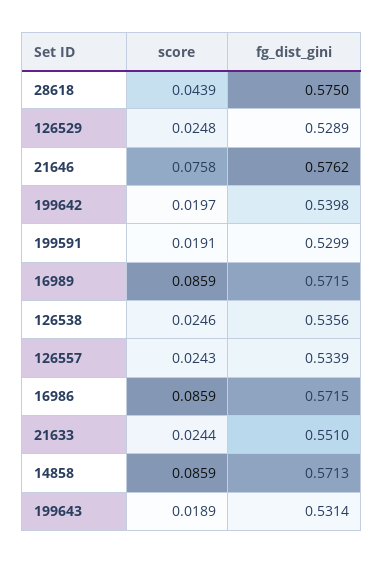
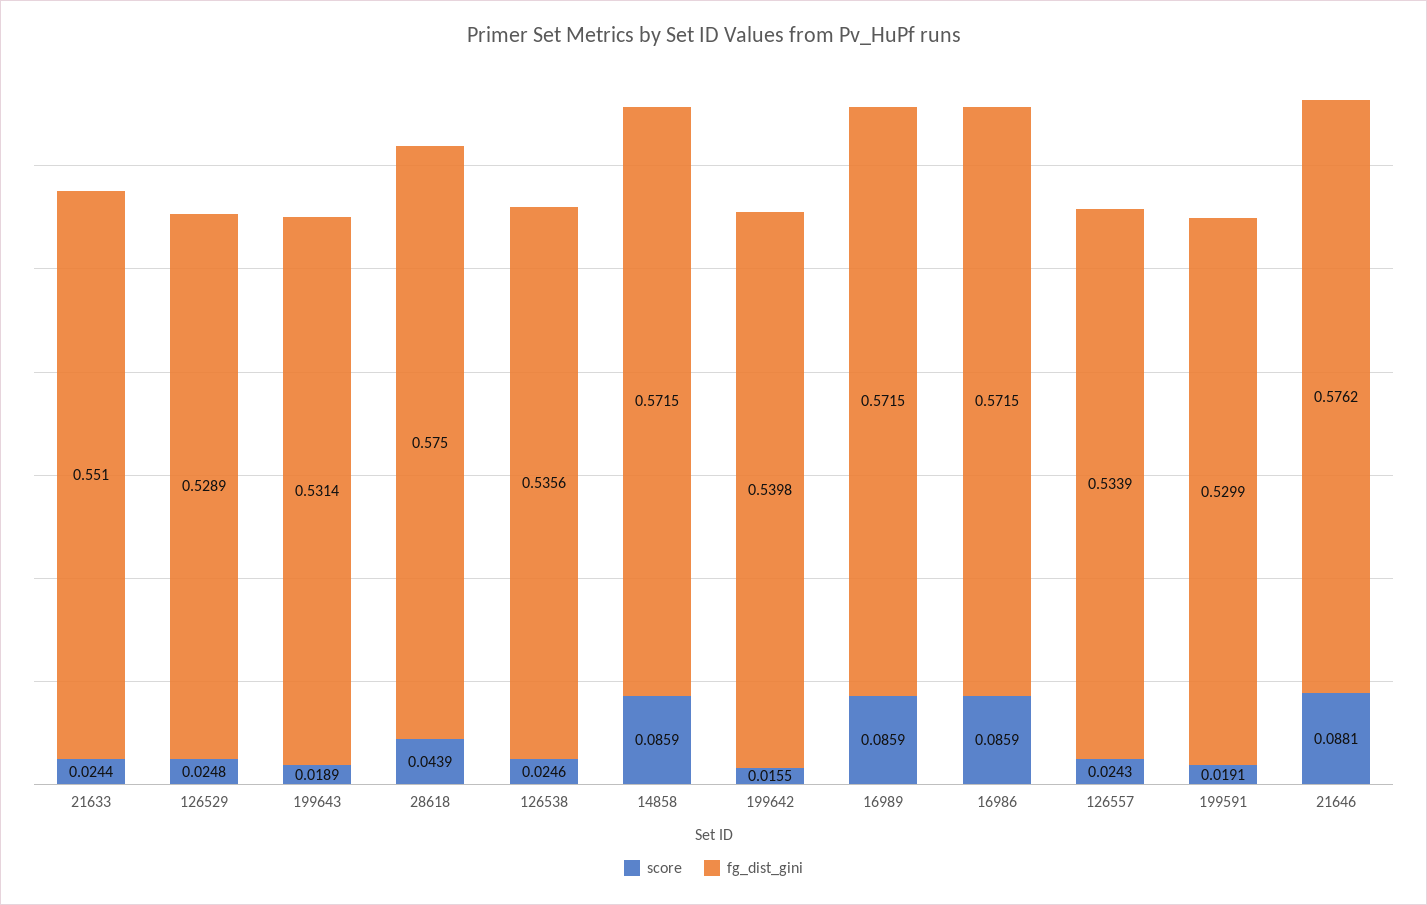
  {
    "score": {
      "28618": 0.0439,
      "126529": 0.0248,
-     "21646": 0.0758,
+     "21646": 0.0881,
-     "199642": 0.0197,
+     "199642": 0.0155,
      "199591": 0.0191,
      "16989": 0.0859,
      "126538": 0.0246,
      "126557": 0.0243,
      "16986": 0.0859,
      "21633": 0.0244,
      "14858": 0.0859,
      "199643": 0.0189
    },
    "fg_dist_gini": {
      "28618": 0.575,
      "126529": 0.5289,
      "21646": 0.5762,
      "199642": 0.5398,
      "199591": 0.5299,
      "16989": 0.5715,
      "126538": 0.5356,
      "126557": 0.5339,
      "16986": 0.5715,
      "21633": 0.551,
-     "14858": 0.5713,
+     "14858": 0.5715,
      "199643": 0.5314
    }
  }

